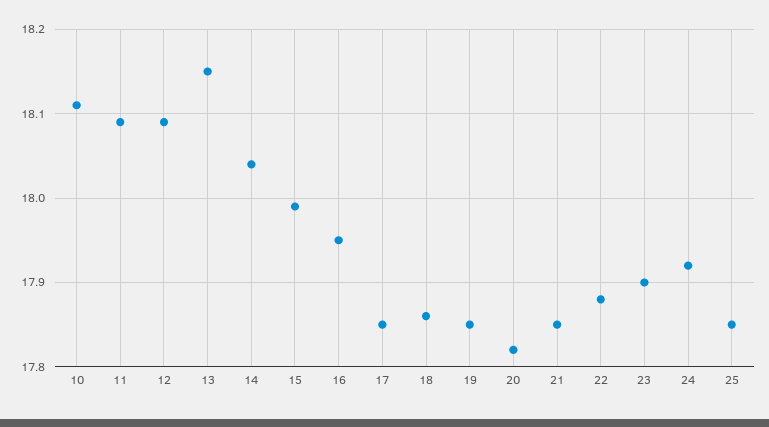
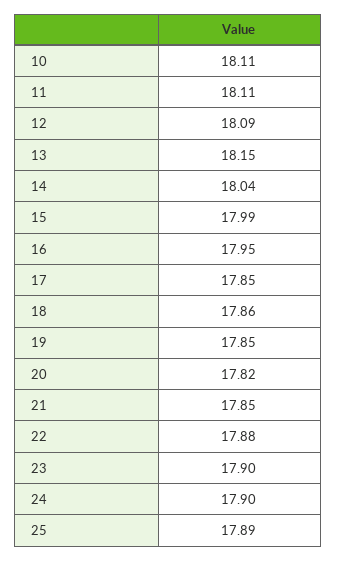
  {
    "10": 18.11,
-   "11": 18.09,
+   "11": 18.11,
    "12": 18.09,
    "13": 18.15,
    "14": 18.04,
    "15": 17.99,
    "16": 17.95,
    "17": 17.85,
    "18": 17.86,
    "19": 17.85,
    "20": 17.82,
    "21": 17.85,
    "22": 17.88,
    "23": 17.9,
-   "24": 17.92,
+   "24": 17.9,
-   "25": 17.85
+   "25": 17.89
  }

